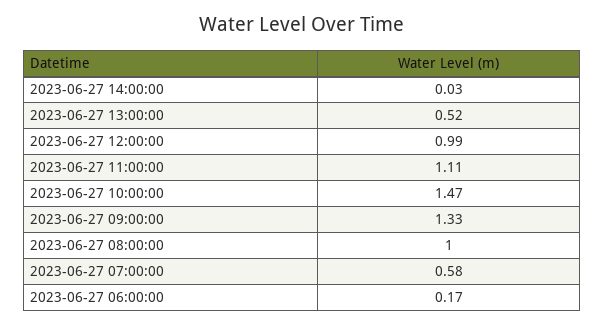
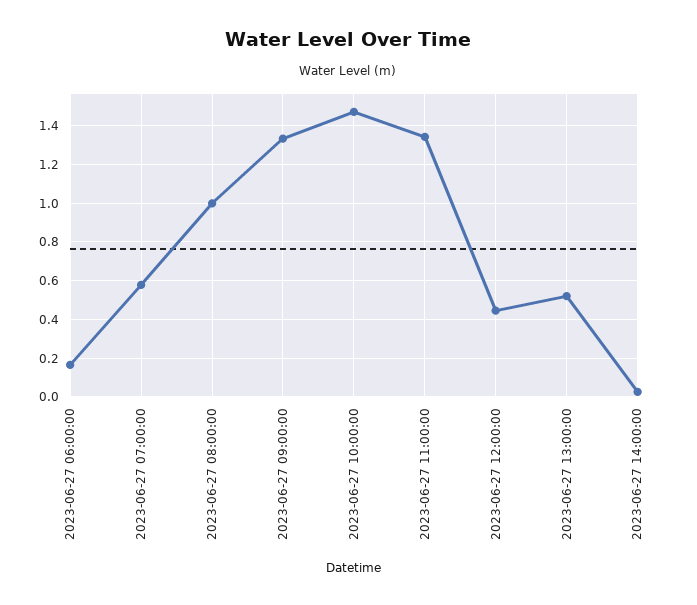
  {
    "2023-06-27 14:00:00": 0.03,
    "2023-06-27 13:00:00": 0.52,
-   "2023-06-27 12:00:00": 0.99,
+   "2023-06-27 12:00:00": 0.45,
-   "2023-06-27 11:00:00": 1.11,
+   "2023-06-27 11:00:00": 1.35,
    "2023-06-27 10:00:00": 1.47,
    "2023-06-27 09:00:00": 1.33,
    "2023-06-27 08:00:00": 1,
    "2023-06-27 07:00:00": 0.58,
    "2023-06-27 06:00:00": 0.17
  }

